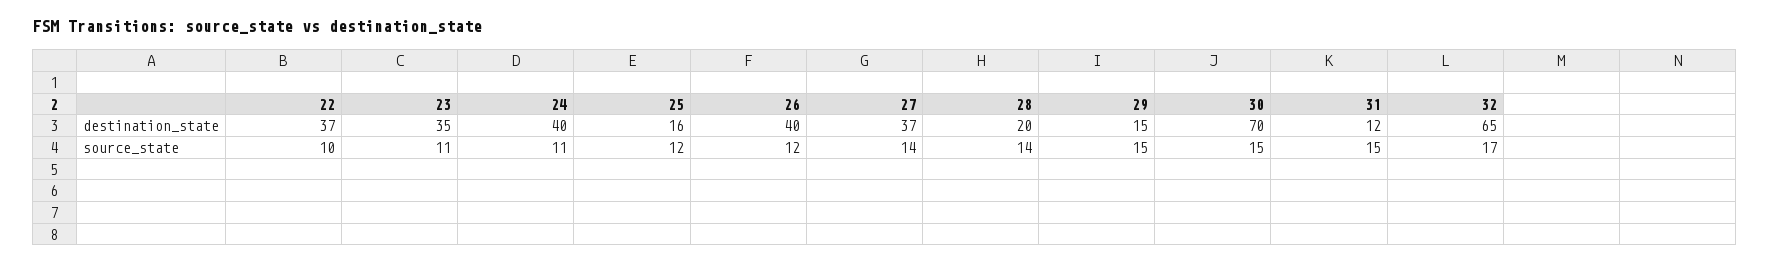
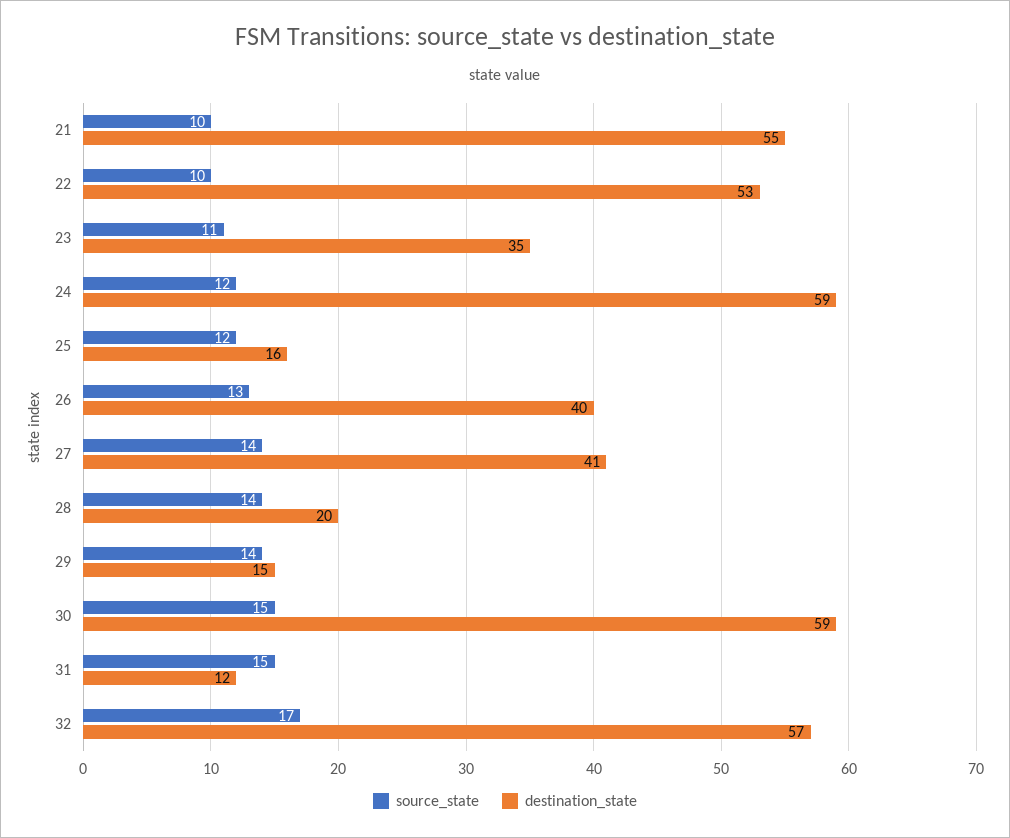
  {
    "destination_state": {
-     "22": 37,
+     "22": 53,
      "23": 35,
-     "24": 40,
+     "24": 59,
      "25": 16,
      "26": 40,
-     "27": 37,
+     "27": 41,
      "28": 20,
      "29": 15,
-     "30": 70,
+     "30": 59,
      "31": 12,
-     "32": 65
+     "32": 57,
+     "21": 55
    },
    "source_state": {
      "22": 10,
      "23": 11,
-     "24": 11,
+     "24": 12,
      "25": 12,
-     "26": 12,
+     "26": 13,
      "27": 14,
      "28": 14,
-     "29": 15,
+     "29": 14,
      "30": 15,
      "31": 15,
-     "32": 17
+     "32": 17,
+     "21": 10
    }
  }

